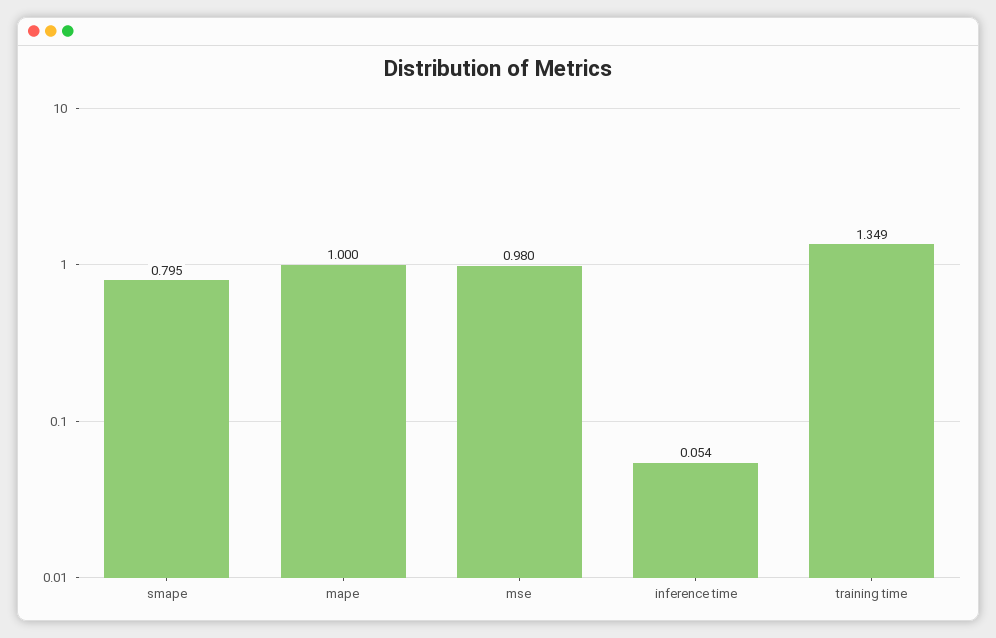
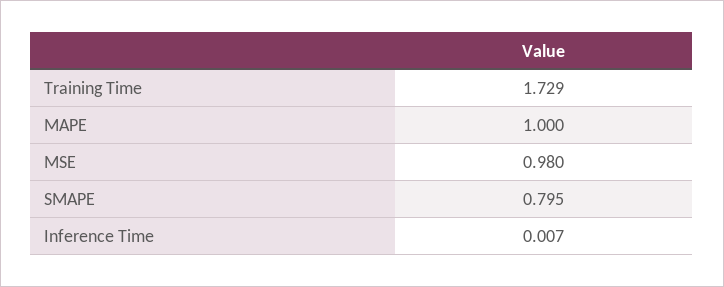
  {
    "smape": 0.795,
    "mape": 1,
    "mse": 0.98,
-   "inference time": 0.054,
+   "inference time": 0.007,
-   "training time": 1.349
+   "training time": 1.729
  }

